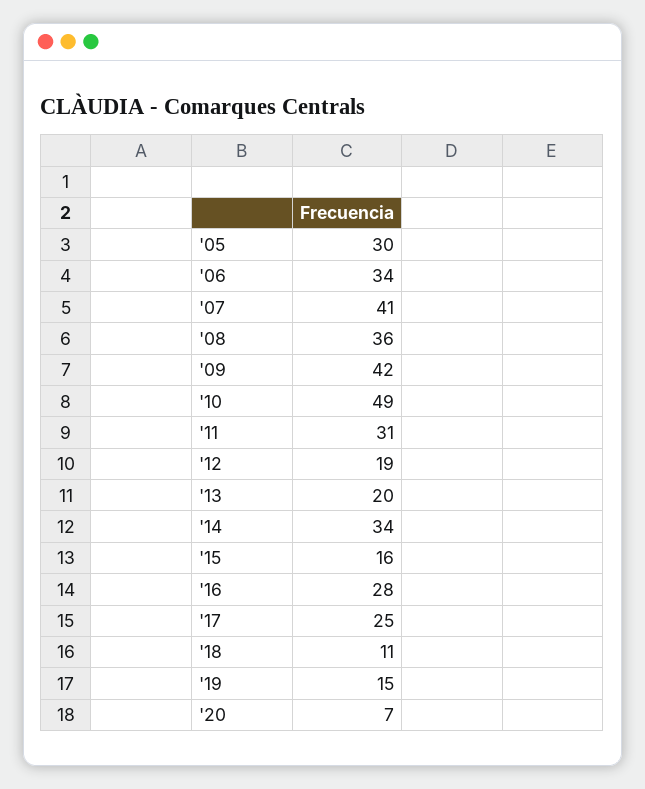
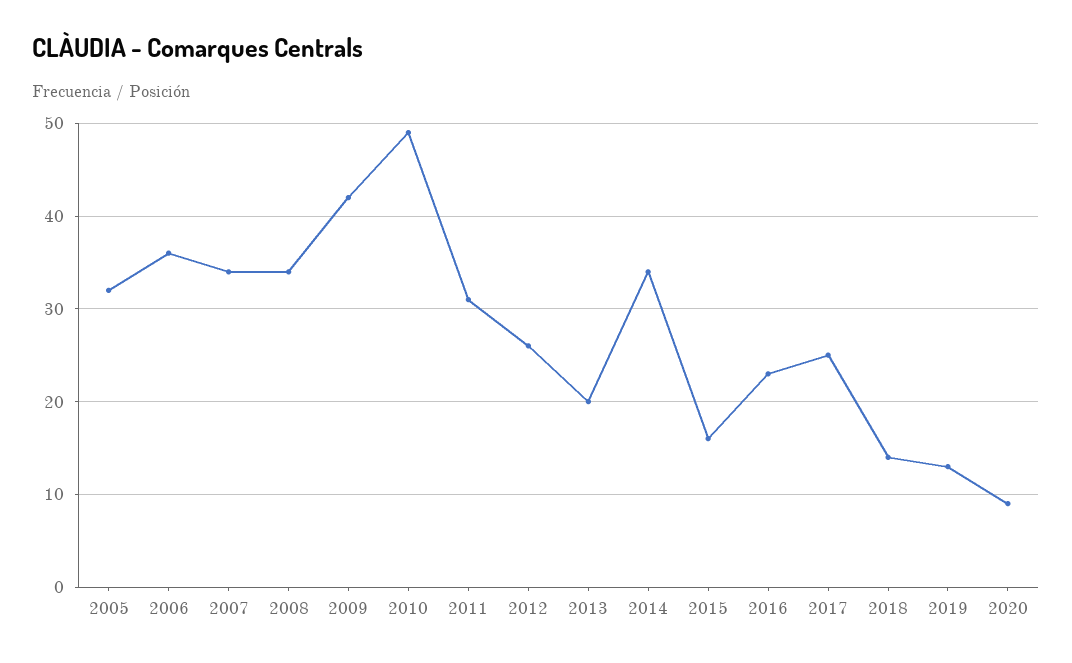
  {
-   "'05": 30,
+   "'05": 32,
-   "'06": 34,
+   "'06": 36,
-   "'07": 41,
+   "'07": 34,
-   "'08": 36,
+   "'08": 34,
    "'09": 42,
    "'10": 49,
    "'11": 31,
-   "'12": 19,
+   "'12": 26,
    "'13": 20,
    "'14": 34,
    "'15": 16,
-   "'16": 28,
+   "'16": 23,
    "'17": 25,
-   "'18": 11,
+   "'18": 14,
-   "'19": 15,
+   "'19": 13,
-   "'20": 7
+   "'20": 9
  }

